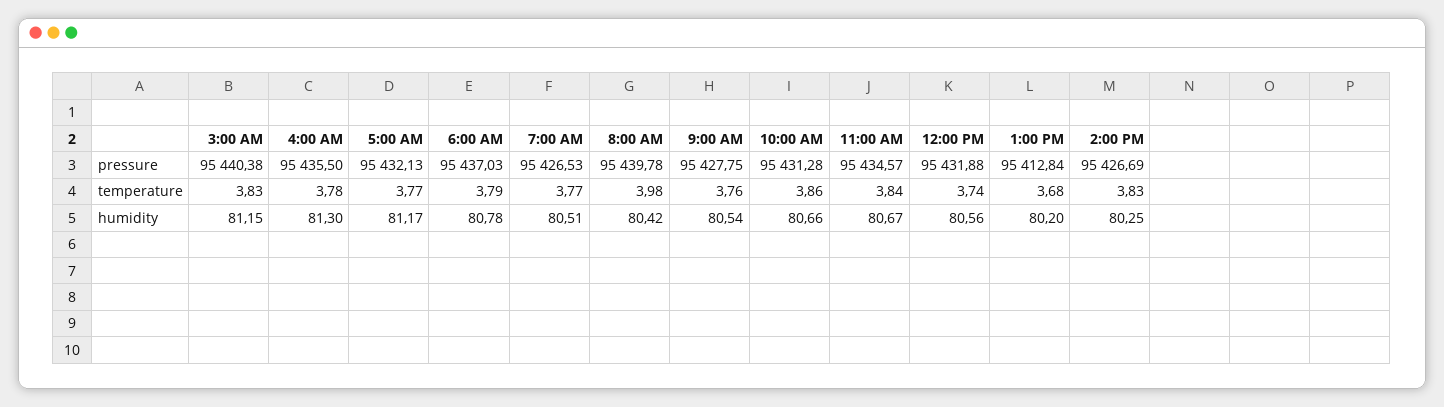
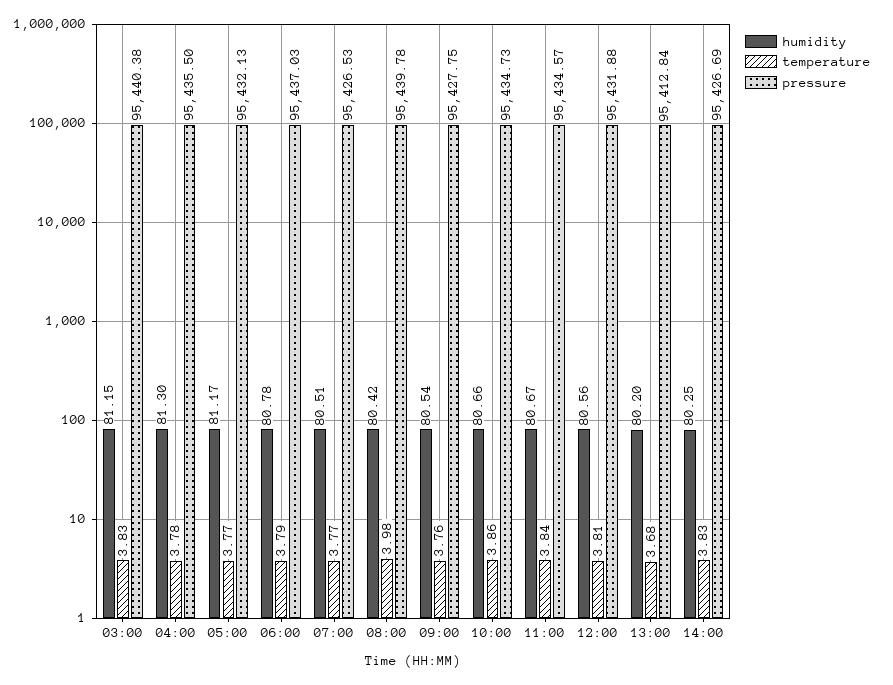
  {
    "pressure": {
      "3:00 AM": 95440.38,
      "4:00 AM": 95435.5,
      "5:00 AM": 95432.13,
      "6:00 AM": 95437.03,
      "7:00 AM": 95426.53,
      "8:00 AM": 95439.78,
      "9:00 AM": 95427.75,
-     "10:00 AM": 95431.28,
+     "10:00 AM": 95434.73,
      "11:00 AM": 95434.57,
      "12:00 PM": 95431.88,
      "1:00 PM": 95412.84,
      "2:00 PM": 95426.69
    },
    "temperature": {
      "3:00 AM": 3.83,
      "4:00 AM": 3.78,
      "5:00 AM": 3.77,
      "6:00 AM": 3.79,
      "7:00 AM": 3.77,
      "8:00 AM": 3.98,
      "9:00 AM": 3.76,
      "10:00 AM": 3.86,
      "11:00 AM": 3.84,
-     "12:00 PM": 3.74,
+     "12:00 PM": 3.81,
      "1:00 PM": 3.68,
      "2:00 PM": 3.83
    },
    "humidity": {
      "3:00 AM": 81.15,
      "4:00 AM": 81.3,
      "5:00 AM": 81.17,
      "6:00 AM": 80.78,
      "7:00 AM": 80.51,
      "8:00 AM": 80.42,
      "9:00 AM": 80.54,
      "10:00 AM": 80.66,
      "11:00 AM": 80.67,
      "12:00 PM": 80.56,
      "1:00 PM": 80.2,
      "2:00 PM": 80.25
    }
  }

